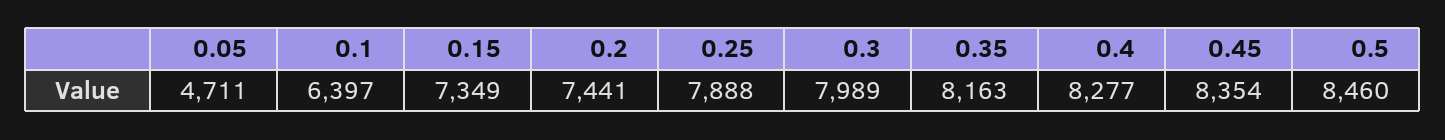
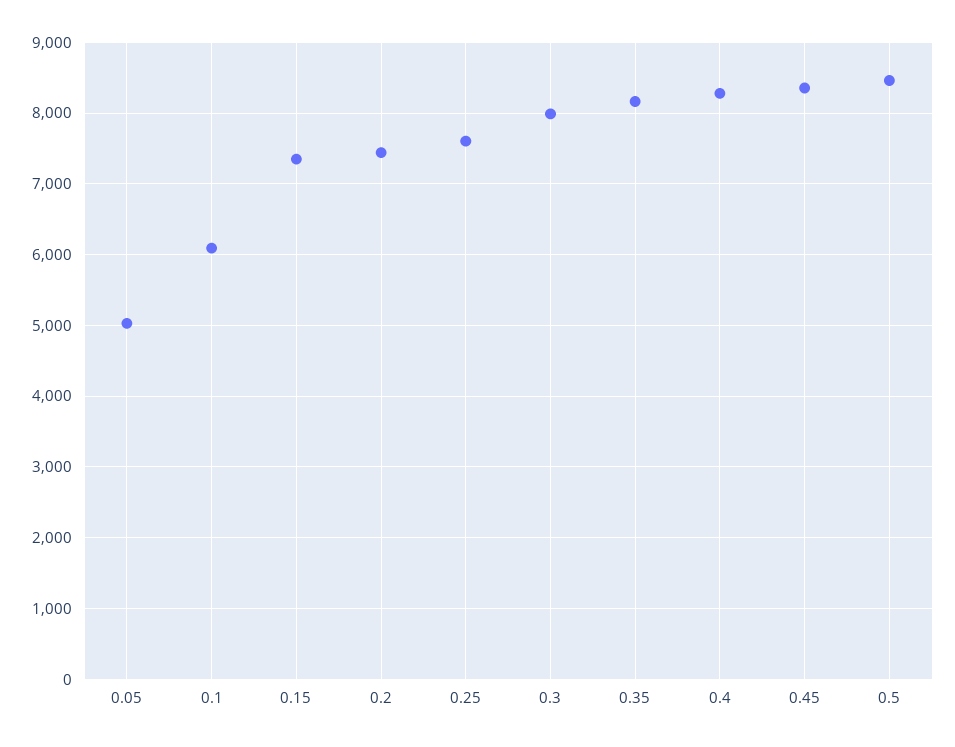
  {
-   "0.05": 4711,
+   "0.05": 5000,
-   "0.1": 6397,
+   "0.1": 6100,
    "0.15": 7349,
    "0.2": 7441,
-   "0.25": 7888,
+   "0.25": 7600,
    "0.3": 7989,
    "0.35": 8163,
    "0.4": 8277,
    "0.45": 8354,
    "0.5": 8460
  }

